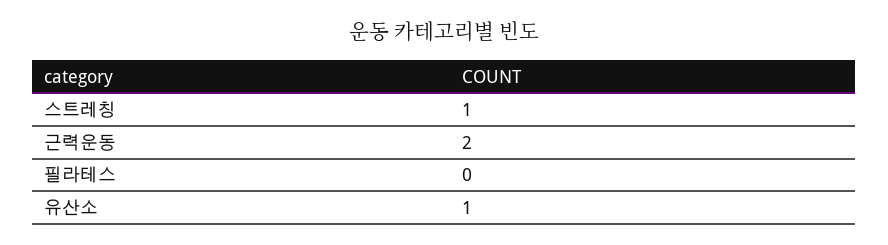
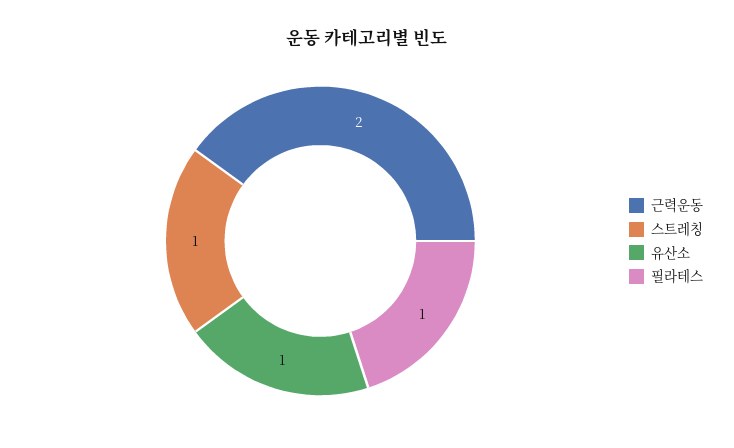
  {
    "스트레칭": 1,
    "근력운동": 2,
-   "필라테스": 0,
+   "필라테스": 1,
    "유산소": 1
  }

